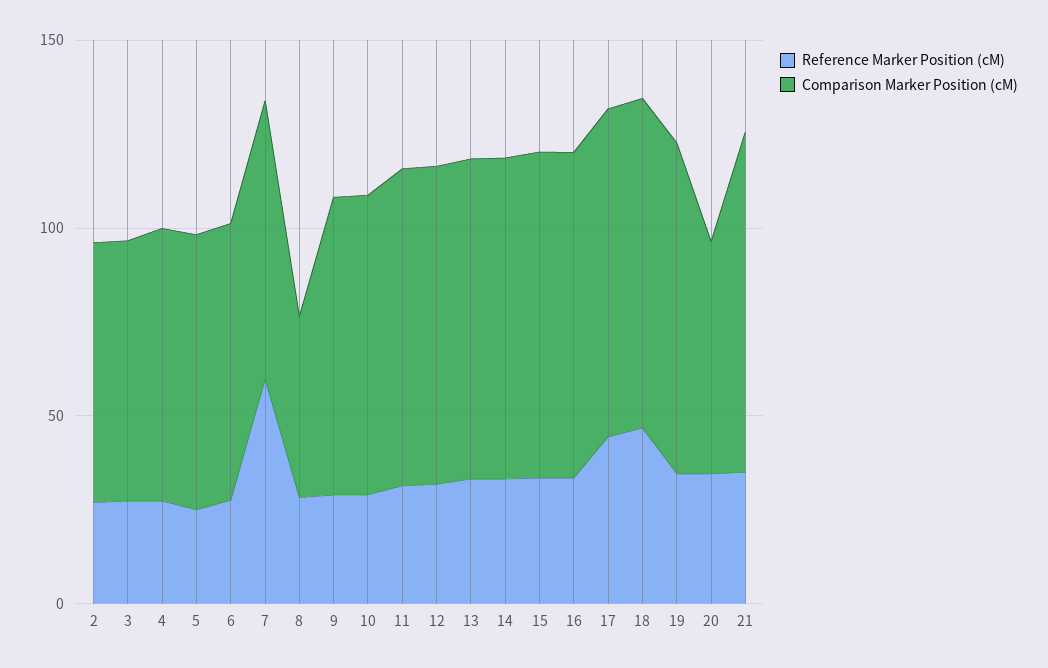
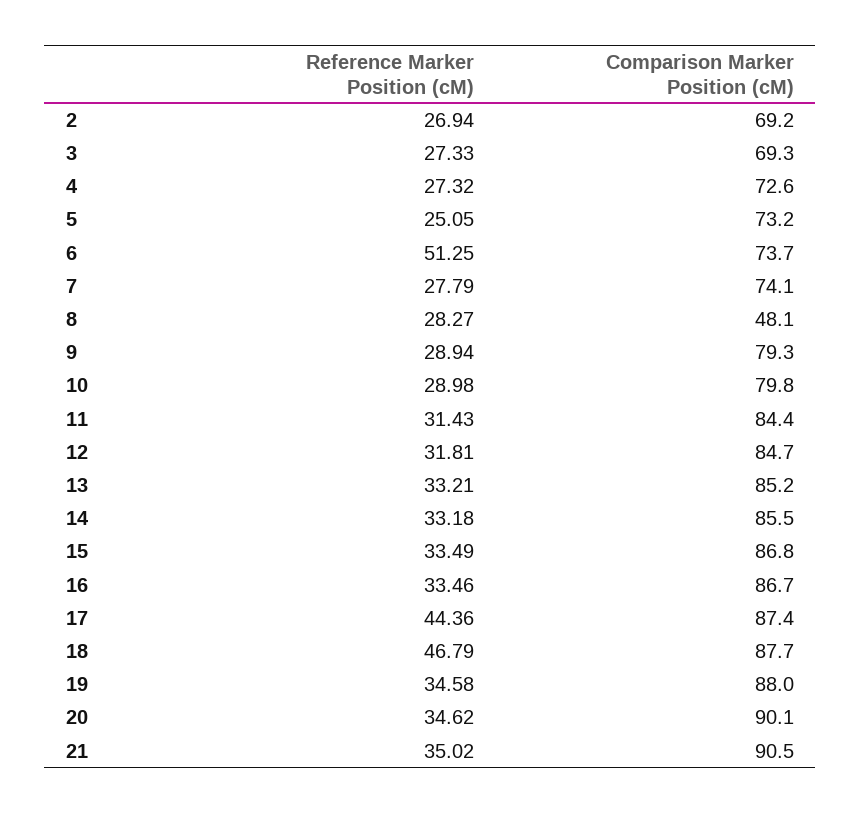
  {
    "Reference Marker Position (cM)": {
      "2": 26.94,
      "3": 27.33,
      "4": 27.32,
      "5": 25.05,
-     "6": 30,
+     "6": 51.25,
-     "7": 60,
+     "7": 27.79,
      "8": 28.27,
      "9": 28.94,
      "10": 28.98,
      "11": 31.43,
      "12": 31.81,
      "13": 33.21,
      "14": 33.18,
      "15": 33.49,
      "16": 33.46,
      "17": 44.36,
      "18": 46.79,
      "19": 34.58,
      "20": 34.62,
      "21": 35.02
    },
    "Comparison Marker Position (cM)": {
      "2": 69.2,
      "3": 69.3,
      "4": 72.6,
      "5": 73.2,
      "6": 73.7,
      "7": 74.1,
      "8": 48.1,
      "9": 79.3,
      "10": 79.8,
      "11": 84.4,
      "12": 84.7,
      "13": 85.2,
      "14": 85.5,
      "15": 86.8,
      "16": 86.7,
      "17": 87.4,
      "18": 87.7,
      "19": 88,
-     "20": 60,
+     "20": 90.1,
      "21": 90.5
    }
  }

